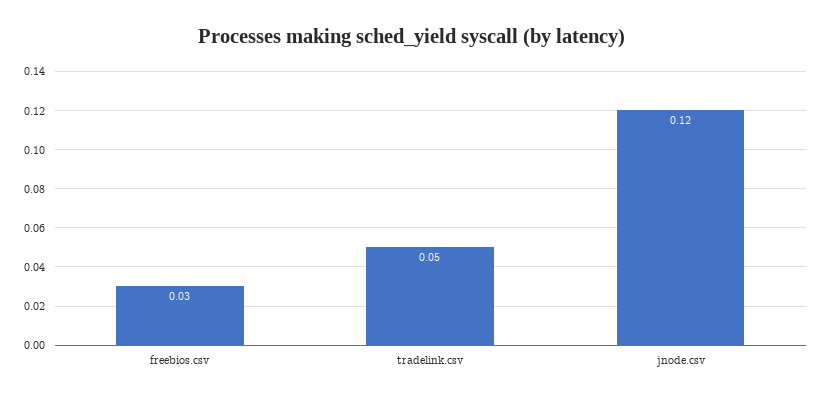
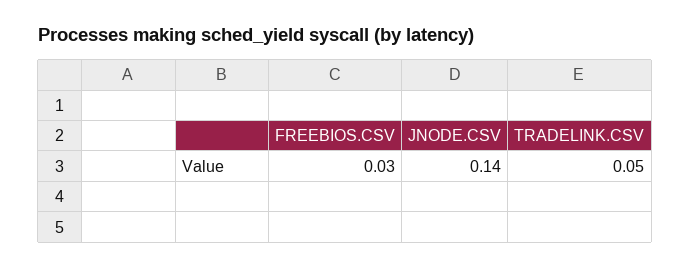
  {
    "freebios.csv": 0.03,
    "tradelink.csv": 0.05,
-   "jnode.csv": 0.12
+   "jnode.csv": 0.14
  }

